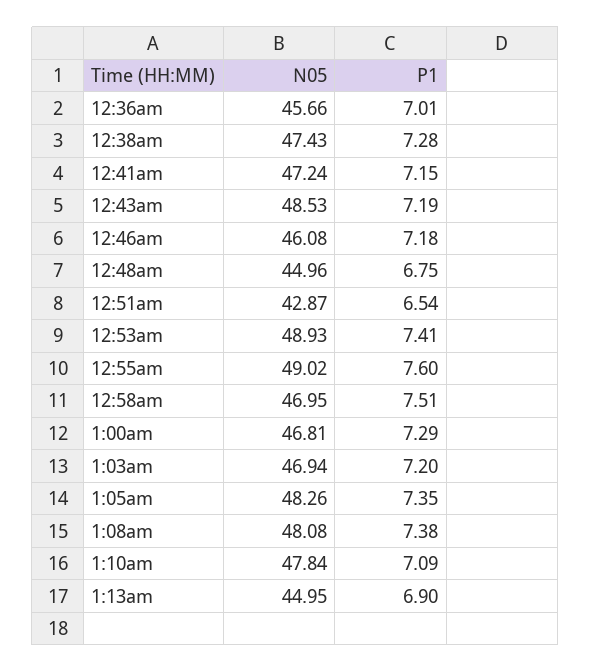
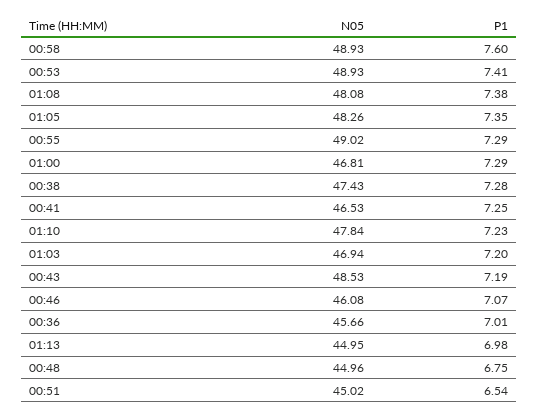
  {
    "N05": {
      "12:36am": 45.66,
      "12:38am": 47.43,
-     "12:41am": 47.24,
+     "12:41am": 46.53,
      "12:43am": 48.53,
      "12:46am": 46.08,
      "12:48am": 44.96,
-     "12:51am": 42.87,
+     "12:51am": 45.02,
      "12:53am": 48.93,
      "12:55am": 49.02,
-     "12:58am": 46.95,
+     "12:58am": 48.93,
      "1:00am": 46.81,
      "1:03am": 46.94,
      "1:05am": 48.26,
      "1:08am": 48.08,
      "1:10am": 47.84,
      "1:13am": 44.95
    },
    "P1": {
      "12:36am": 7.01,
      "12:38am": 7.28,
-     "12:41am": 7.15,
+     "12:41am": 7.25,
      "12:43am": 7.19,
-     "12:46am": 7.18,
+     "12:46am": 7.07,
      "12:48am": 6.75,
      "12:51am": 6.54,
      "12:53am": 7.41,
-     "12:55am": 7.6,
+     "12:55am": 7.29,
-     "12:58am": 7.51,
+     "12:58am": 7.6,
      "1:00am": 7.29,
      "1:03am": 7.2,
      "1:05am": 7.35,
      "1:08am": 7.38,
-     "1:10am": 7.09,
+     "1:10am": 7.23,
-     "1:13am": 6.9
+     "1:13am": 6.98
    }
  }

